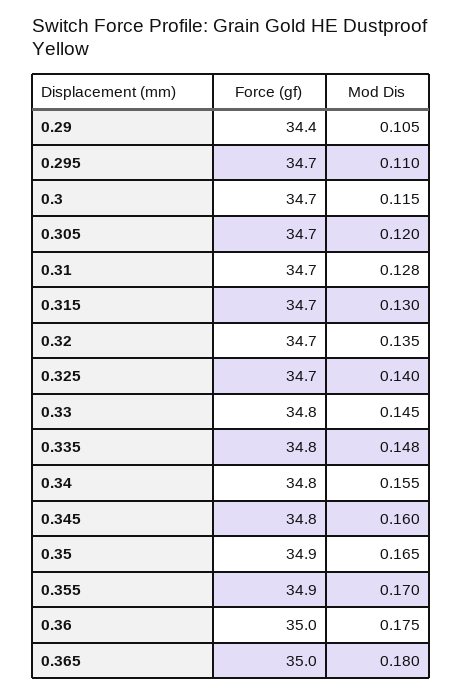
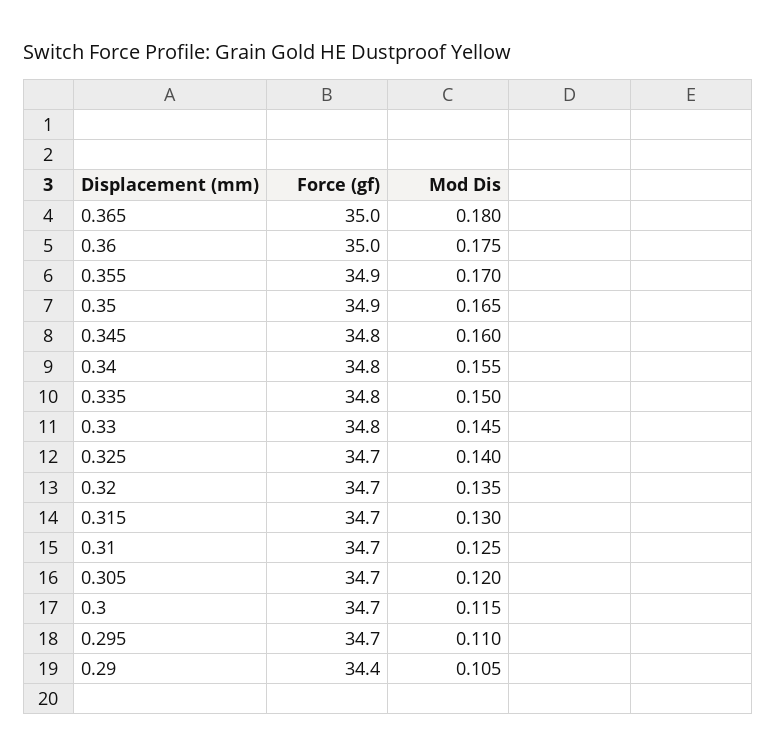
  {
    "Force (gf)": {
      "0.29": 34.4,
      "0.295": 34.7,
      "0.3": 34.7,
      "0.305": 34.7,
      "0.31": 34.7,
      "0.315": 34.7,
      "0.32": 34.7,
      "0.325": 34.7,
      "0.33": 34.8,
      "0.335": 34.8,
      "0.34": 34.8,
      "0.345": 34.8,
      "0.35": 34.9,
      "0.355": 34.9,
      "0.36": 35,
      "0.365": 35
    },
    "Mod Dis": {
      "0.29": 0.105,
      "0.295": 0.11,
      "0.3": 0.115,
      "0.305": 0.12,
-     "0.31": 0.128,
+     "0.31": 0.125,
      "0.315": 0.13,
      "0.32": 0.135,
      "0.325": 0.14,
      "0.33": 0.145,
-     "0.335": 0.148,
+     "0.335": 0.15,
      "0.34": 0.155,
      "0.345": 0.16,
      "0.35": 0.165,
      "0.355": 0.17,
      "0.36": 0.175,
      "0.365": 0.18
    }
  }

